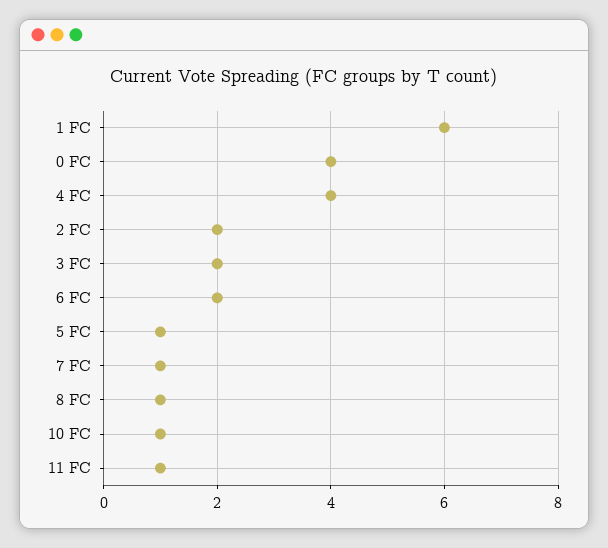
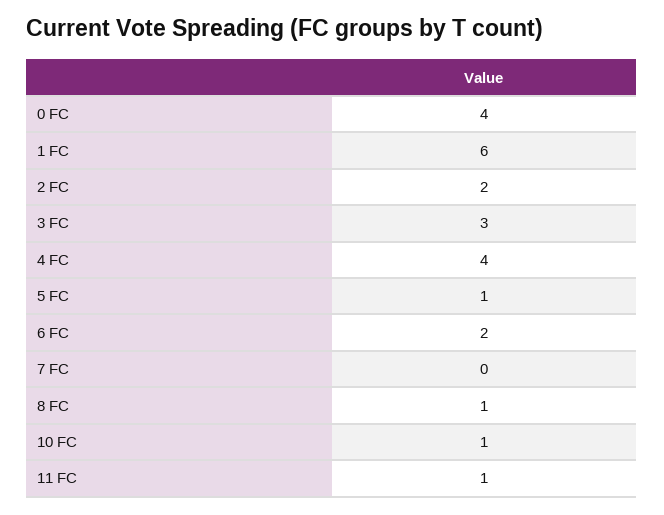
  {
    "1 FC": 6,
    "0 FC": 4,
    "4 FC": 4,
    "2 FC": 2,
-   "3 FC": 2,
+   "3 FC": 3,
    "6 FC": 2,
    "5 FC": 1,
-   "7 FC": 1,
+   "7 FC": 0,
    "8 FC": 1,
    "10 FC": 1,
    "11 FC": 1
  }

